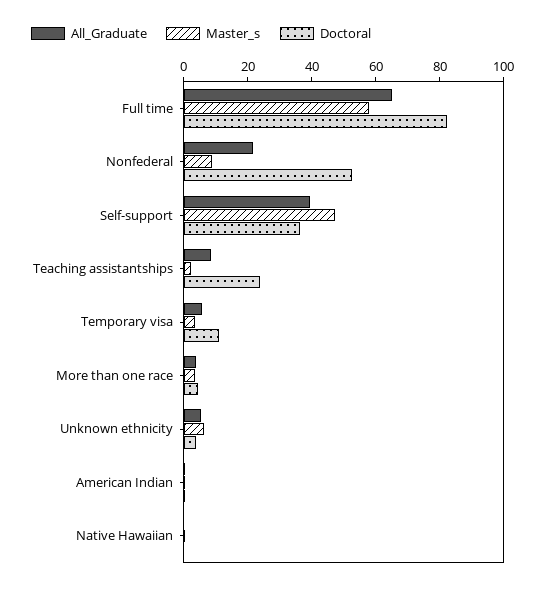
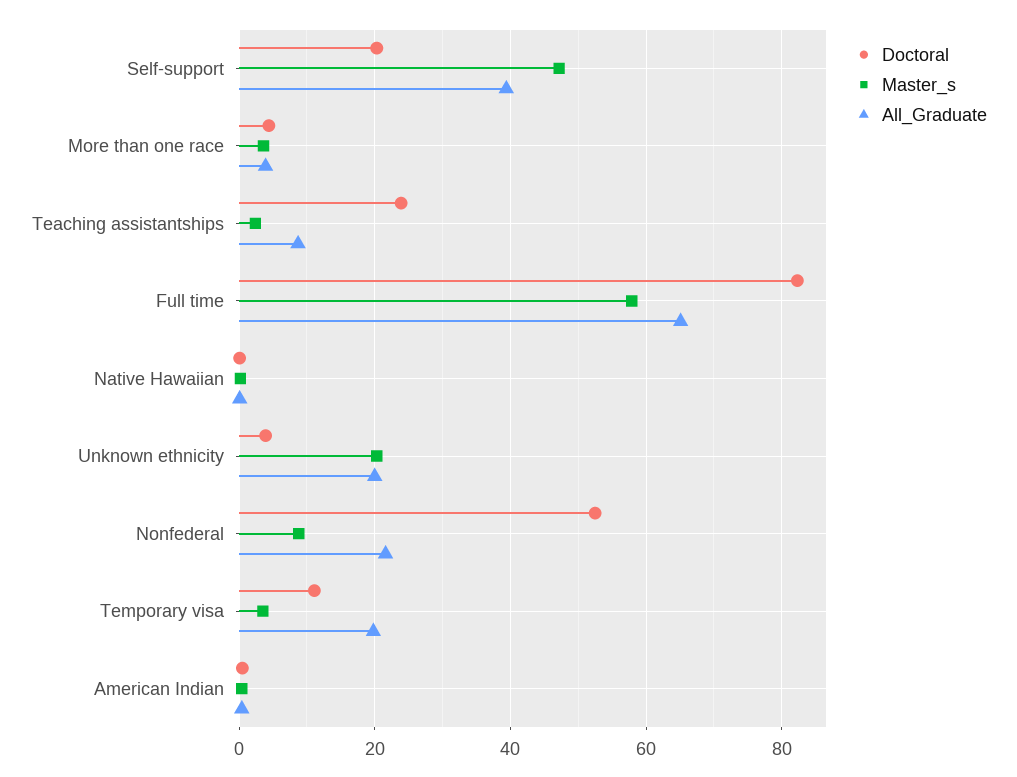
  {
    "All_Graduate": {
      "Full time": 66,
      "Nonfederal": 22,
      "Self-support": 40,
      "Teaching assistantships": 8,
-     "Temporary visa": 5,
+     "Temporary visa": 20,
      "More than one race": 4,
-     "Unknown ethnicity": 5,
+     "Unknown ethnicity": 20,
      "American Indian": 0,
      "Native Hawaiian": 0
    },
    "Master_s": {
      "Full time": 58,
      "Nonfederal": 8,
      "Self-support": 48,
      "Teaching assistantships": 2,
      "Temporary visa": 4,
      "More than one race": 4,
-     "Unknown ethnicity": 5,
+     "Unknown ethnicity": 20,
      "American Indian": 0,
      "Native Hawaiian": 0
    },
    "Doctoral": {
      "Full time": 82,
      "Nonfederal": 52,
-     "Self-support": 35,
+     "Self-support": 20,
      "Teaching assistantships": 24,
      "Temporary visa": 12,
      "More than one race": 4,
      "Unknown ethnicity": 4,
      "American Indian": 0,
      "Native Hawaiian": 0
    }
  }

